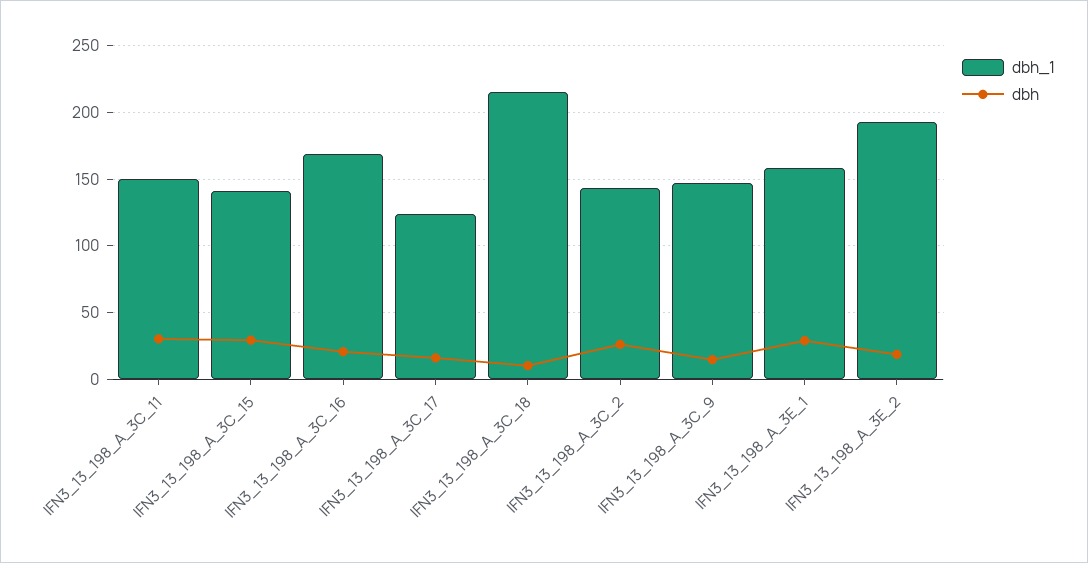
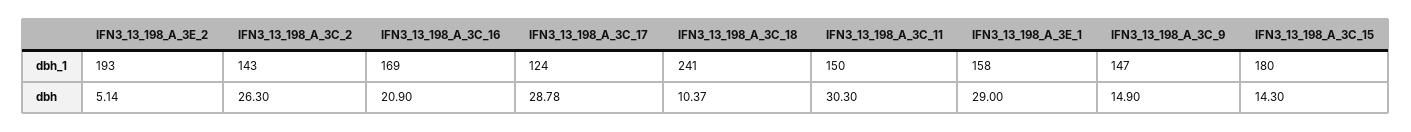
  {
    "dbh_1": {
      "IFN3_13_198_A_3C_11": 150,
-     "IFN3_13_198_A_3C_15": 140,
+     "IFN3_13_198_A_3C_15": 180,
      "IFN3_13_198_A_3C_16": 169,
      "IFN3_13_198_A_3C_17": 124,
-     "IFN3_13_198_A_3C_18": 215,
+     "IFN3_13_198_A_3C_18": 241,
      "IFN3_13_198_A_3C_2": 143,
      "IFN3_13_198_A_3C_9": 147,
      "IFN3_13_198_A_3E_1": 158,
      "IFN3_13_198_A_3E_2": 193
    },
    "dbh": {
      "IFN3_13_198_A_3C_11": 30.3,
-     "IFN3_13_198_A_3C_15": 30,
+     "IFN3_13_198_A_3C_15": 14.3,
      "IFN3_13_198_A_3C_16": 20.9,
-     "IFN3_13_198_A_3C_17": 15,
+     "IFN3_13_198_A_3C_17": 28.78,
      "IFN3_13_198_A_3C_18": 10.37,
      "IFN3_13_198_A_3C_2": 26.3,
      "IFN3_13_198_A_3C_9": 14.9,
      "IFN3_13_198_A_3E_1": 29,
-     "IFN3_13_198_A_3E_2": 20
+     "IFN3_13_198_A_3E_2": 5.14
    }
  }

